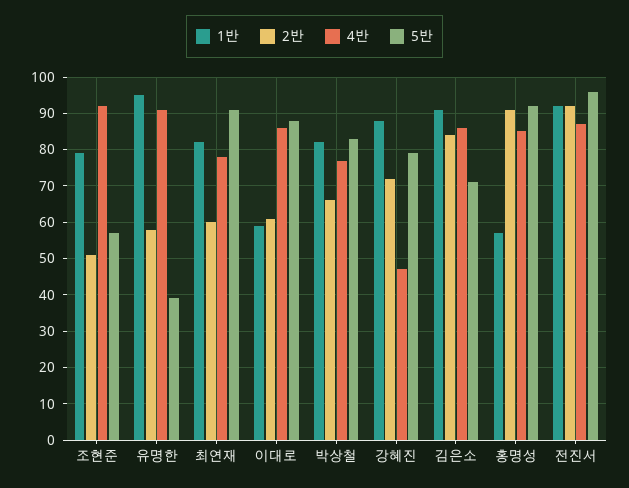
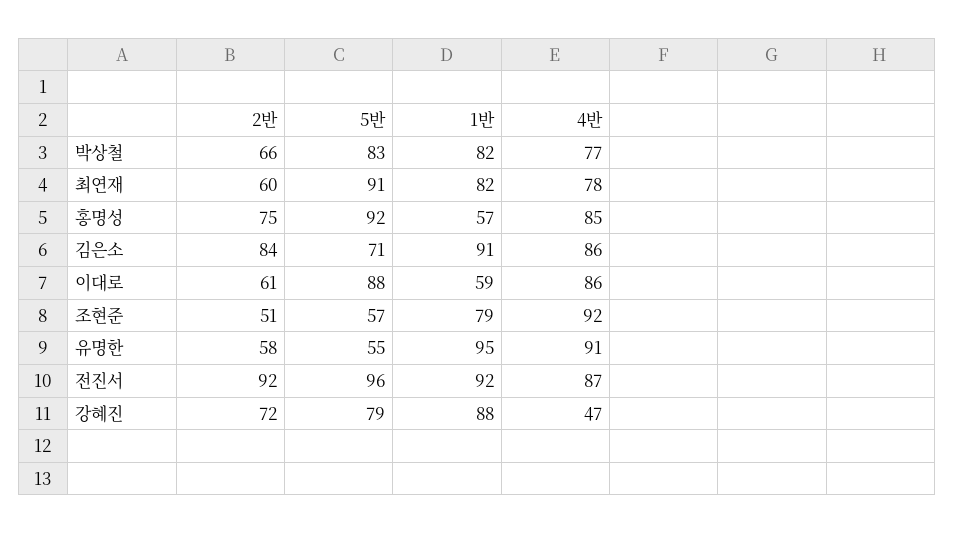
  {
    "1반": {
      "조현준": 79,
      "유명한": 95,
      "최연재": 82,
      "이대로": 59,
      "박상철": 82,
      "강혜진": 88,
      "김은소": 91,
      "홍명성": 57,
      "전진서": 92
    },
    "2반": {
      "조현준": 51,
      "유명한": 58,
      "최연재": 60,
      "이대로": 61,
      "박상철": 66,
      "강혜진": 72,
      "김은소": 84,
-     "홍명성": 90,
+     "홍명성": 75,
      "전진서": 92
    },
    "4반": {
      "조현준": 92,
      "유명한": 91,
      "최연재": 78,
      "이대로": 86,
      "박상철": 77,
      "강혜진": 47,
      "김은소": 86,
      "홍명성": 85,
      "전진서": 87
    },
    "5반": {
      "조현준": 57,
-     "유명한": 40,
+     "유명한": 55,
      "최연재": 91,
      "이대로": 88,
      "박상철": 83,
      "강혜진": 79,
      "김은소": 71,
      "홍명성": 92,
      "전진서": 96
    }
  }

